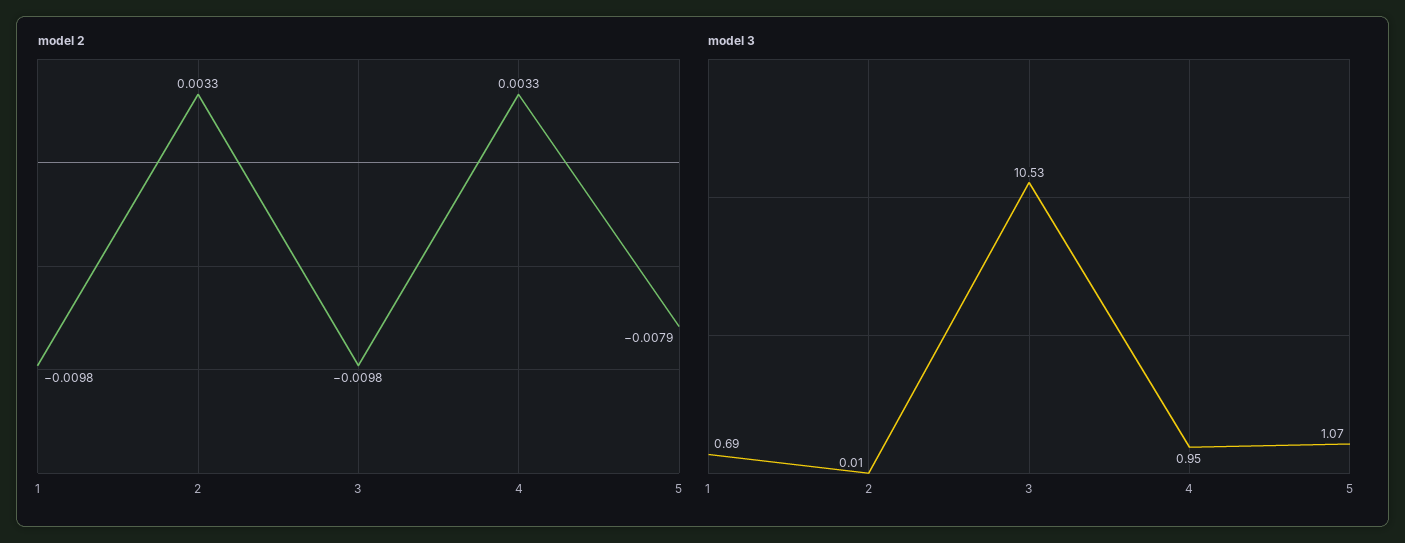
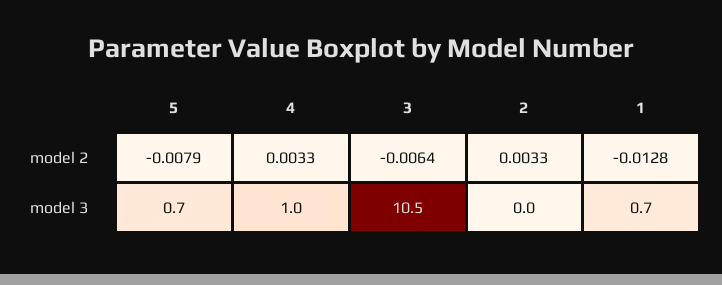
  {
    "model 2": {
-     "1": -0.0098,
+     "1": -0.0128,
      "2": 0.0033,
-     "3": -0.0098,
+     "3": -0.0064,
      "4": 0.0033,
      "5": -0.0079
    },
    "model 3": {
      "1": 0.69,
      "2": 0.01,
      "3": 10.53,
      "4": 0.95,
-     "5": 1.07
+     "5": 0.7
    }
  }

